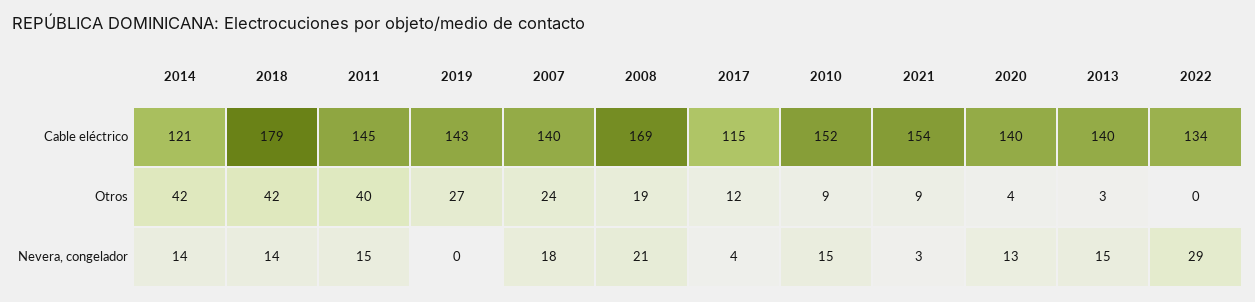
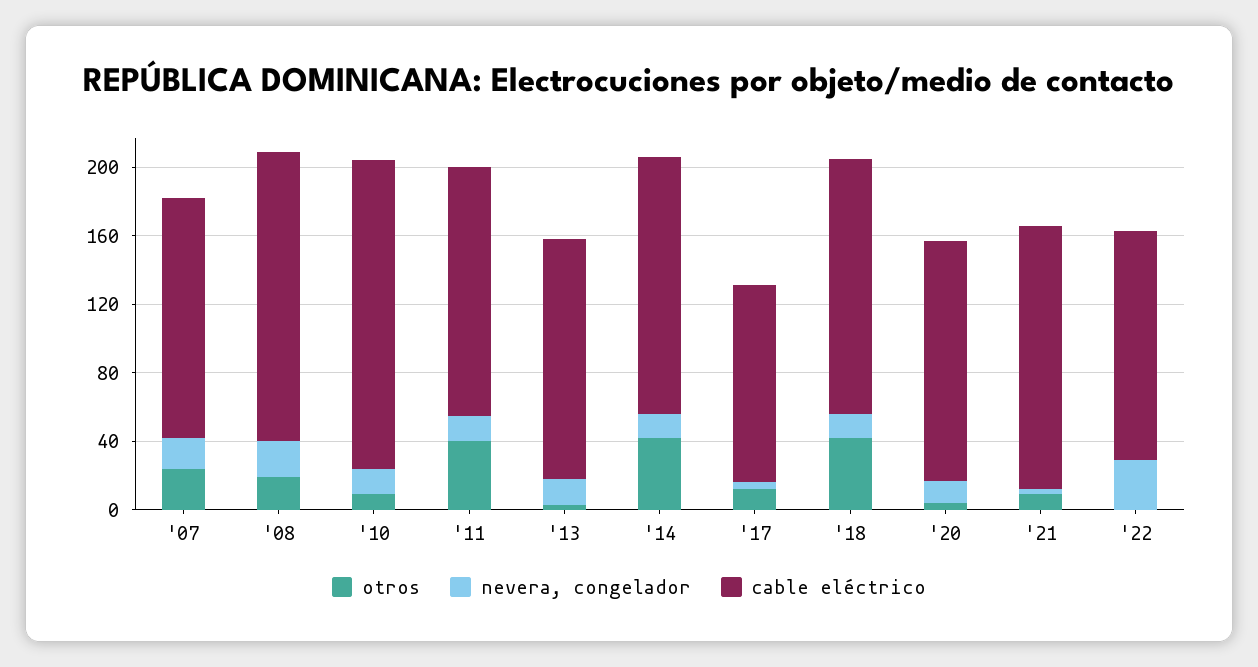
  {
    "Cable eléctrico": {
-     "2014": 121,
+     "2014": 150,
-     "2018": 179,
+     "2018": 150,
      "2011": 145,
-     "2019": 143,
      "2007": 140,
      "2008": 169,
      "2017": 115,
-     "2010": 152,
+     "2010": 180,
      "2021": 154,
      "2020": 140,
      "2013": 140,
      "2022": 134
    },
    "Otros": {
      "2014": 42,
      "2018": 42,
      "2011": 40,
-     "2019": 27,
      "2007": 24,
      "2008": 19,
      "2017": 12,
      "2010": 9,
      "2021": 9,
      "2020": 4,
      "2013": 3,
      "2022": 0
    },
    "Nevera, congelador": {
      "2014": 14,
      "2018": 14,
      "2011": 15,
-     "2019": 0,
      "2007": 18,
      "2008": 21,
      "2017": 4,
      "2010": 15,
      "2021": 3,
      "2020": 13,
      "2013": 15,
      "2022": 29
    }
  }

